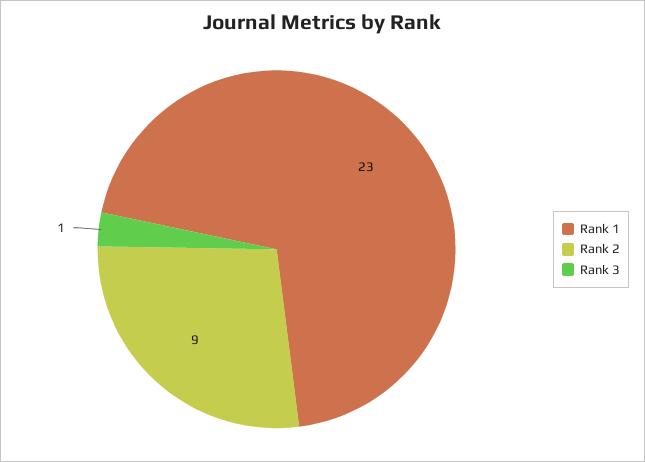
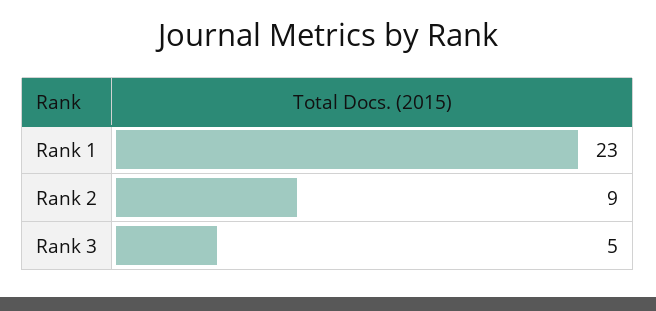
  {
    "Rank 1": 23,
    "Rank 2": 9,
-   "Rank 3": 1
+   "Rank 3": 5
  }

